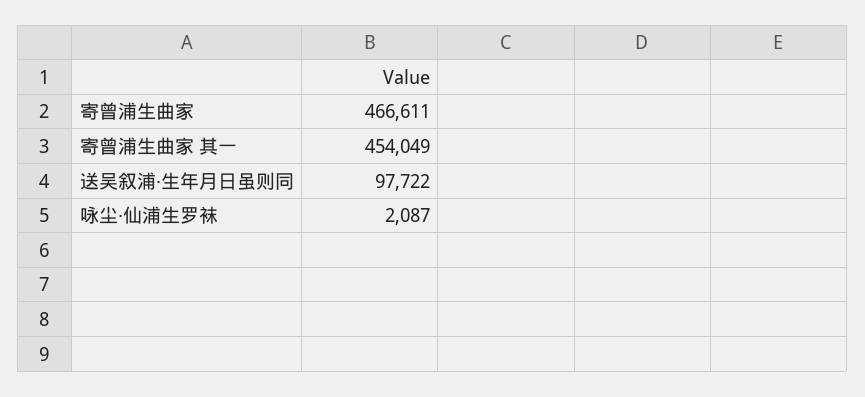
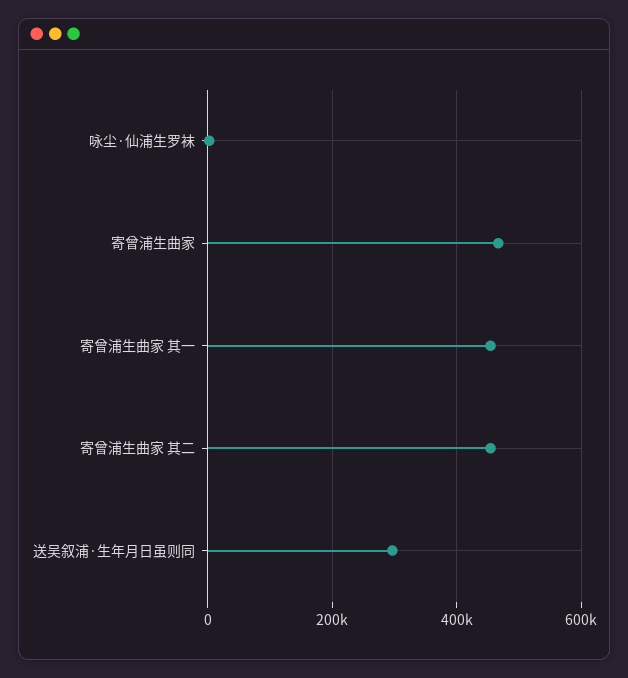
  {
    "寄曾浦生曲家": 466611,
    "寄曾浦生曲家 其一": 454049,
-   "送吴叙浦·生年月日虽则同": 97722,
+   "送吴叙浦·生年月日虽则同": 300000,
-   "咏尘·仙浦生罗袜": 2087
+   "咏尘·仙浦生罗袜": 2087,
+   "寄曾浦生曲家 其二": 460000
  }

